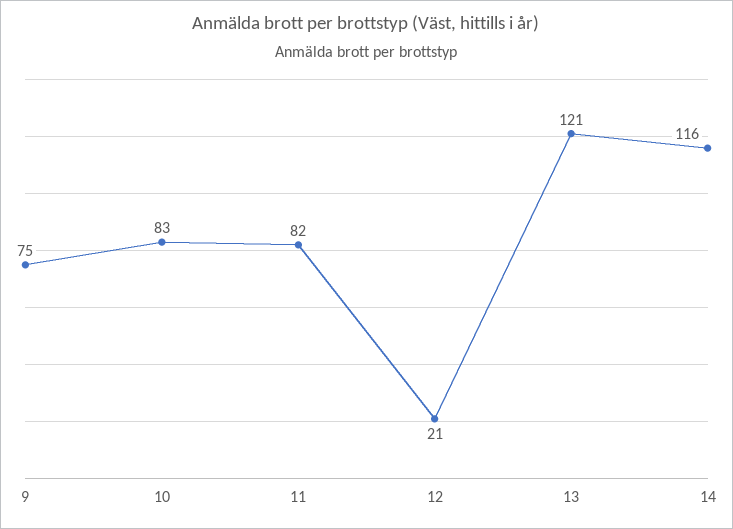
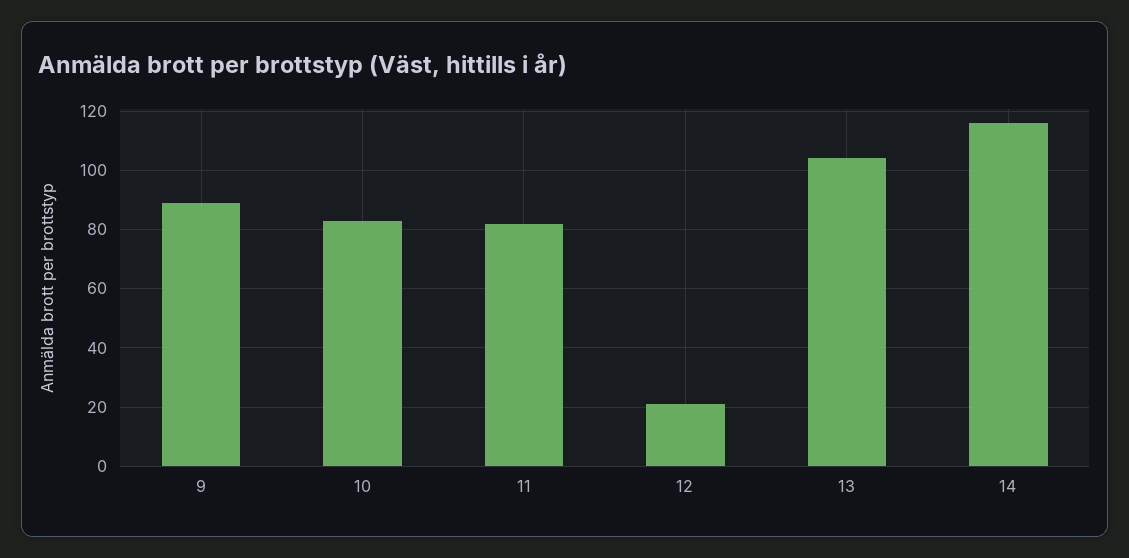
  {
-   "9": 75,
+   "9": 90,
    "10": 83,
    "11": 82,
    "12": 21,
-   "13": 121,
+   "13": 105,
    "14": 116
  }

